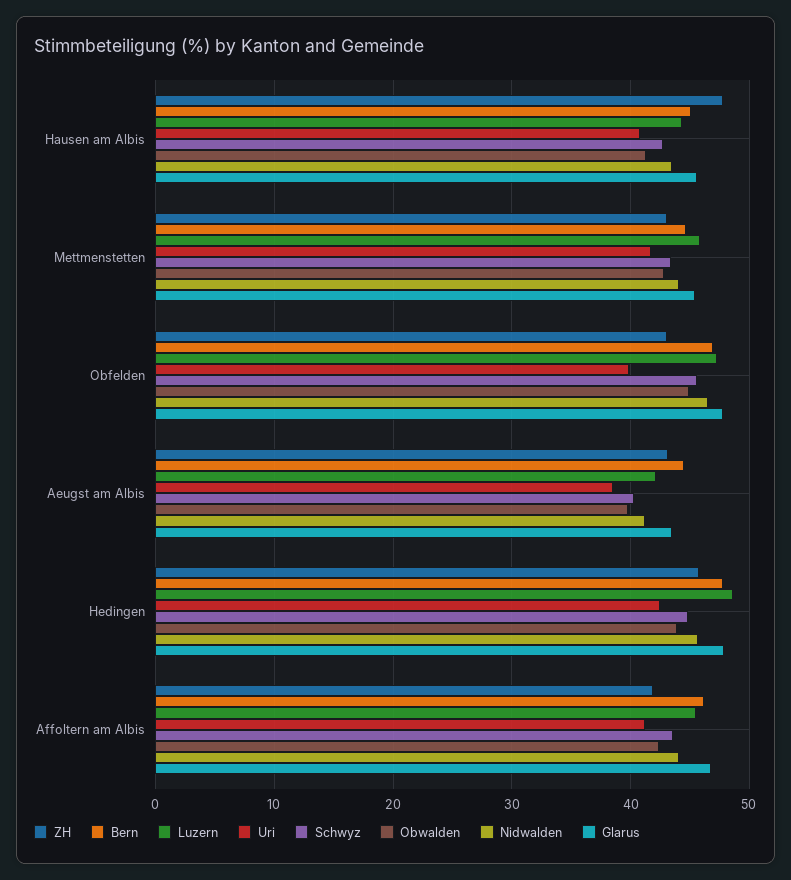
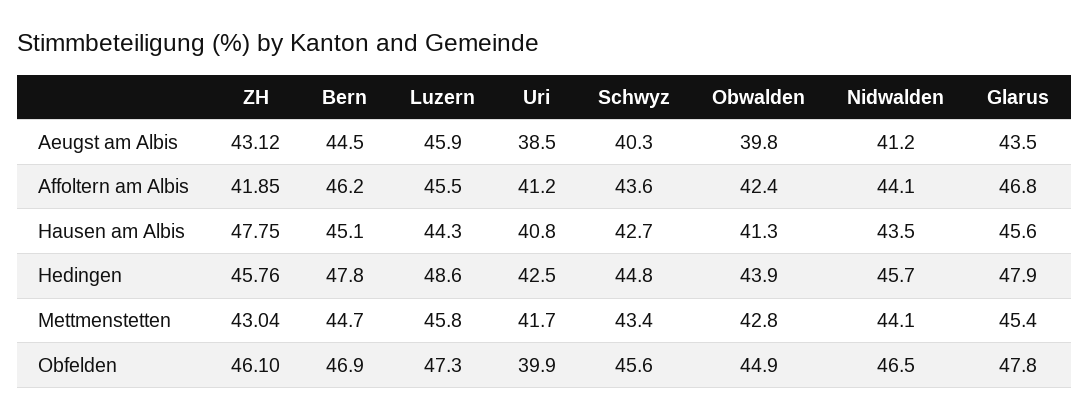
  {
    "ZH": {
      "Hausen am Albis": 47.75,
      "Mettmenstetten": 43.04,
-     "Obfelden": 43,
+     "Obfelden": 46.1,
      "Aeugst am Albis": 43.12,
      "Hedingen": 45.76,
      "Affoltern am Albis": 41.85
    },
    "Bern": {
      "Hausen am Albis": 45.1,
      "Mettmenstetten": 44.7,
      "Obfelden": 46.9,
      "Aeugst am Albis": 44.5,
      "Hedingen": 47.8,
      "Affoltern am Albis": 46.2
    },
    "Luzern": {
      "Hausen am Albis": 44.3,
      "Mettmenstetten": 45.8,
      "Obfelden": 47.3,
-     "Aeugst am Albis": 42,
+     "Aeugst am Albis": 45.9,
      "Hedingen": 48.6,
      "Affoltern am Albis": 45.5
    },
    "Uri": {
      "Hausen am Albis": 40.8,
      "Mettmenstetten": 41.7,
      "Obfelden": 39.9,
      "Aeugst am Albis": 38.5,
      "Hedingen": 42.5,
      "Affoltern am Albis": 41.2
    },
    "Schwyz": {
      "Hausen am Albis": 42.7,
      "Mettmenstetten": 43.4,
      "Obfelden": 45.6,
      "Aeugst am Albis": 40.3,
      "Hedingen": 44.8,
      "Affoltern am Albis": 43.6
    },
    "Obwalden": {
      "Hausen am Albis": 41.3,
      "Mettmenstetten": 42.8,
      "Obfelden": 44.9,
      "Aeugst am Albis": 39.8,
      "Hedingen": 43.9,
      "Affoltern am Albis": 42.4
    },
    "Nidwalden": {
      "Hausen am Albis": 43.5,
      "Mettmenstetten": 44.1,
      "Obfelden": 46.5,
      "Aeugst am Albis": 41.2,
      "Hedingen": 45.7,
      "Affoltern am Albis": 44.1
    },
    "Glarus": {
      "Hausen am Albis": 45.6,
      "Mettmenstetten": 45.4,
      "Obfelden": 47.8,
      "Aeugst am Albis": 43.5,
      "Hedingen": 47.9,
      "Affoltern am Albis": 46.8
    }
  }

